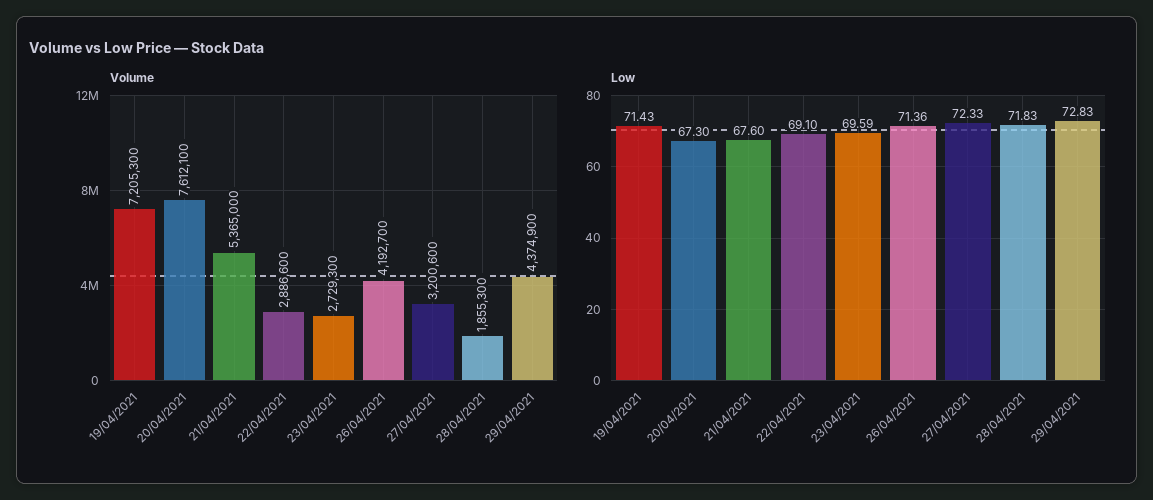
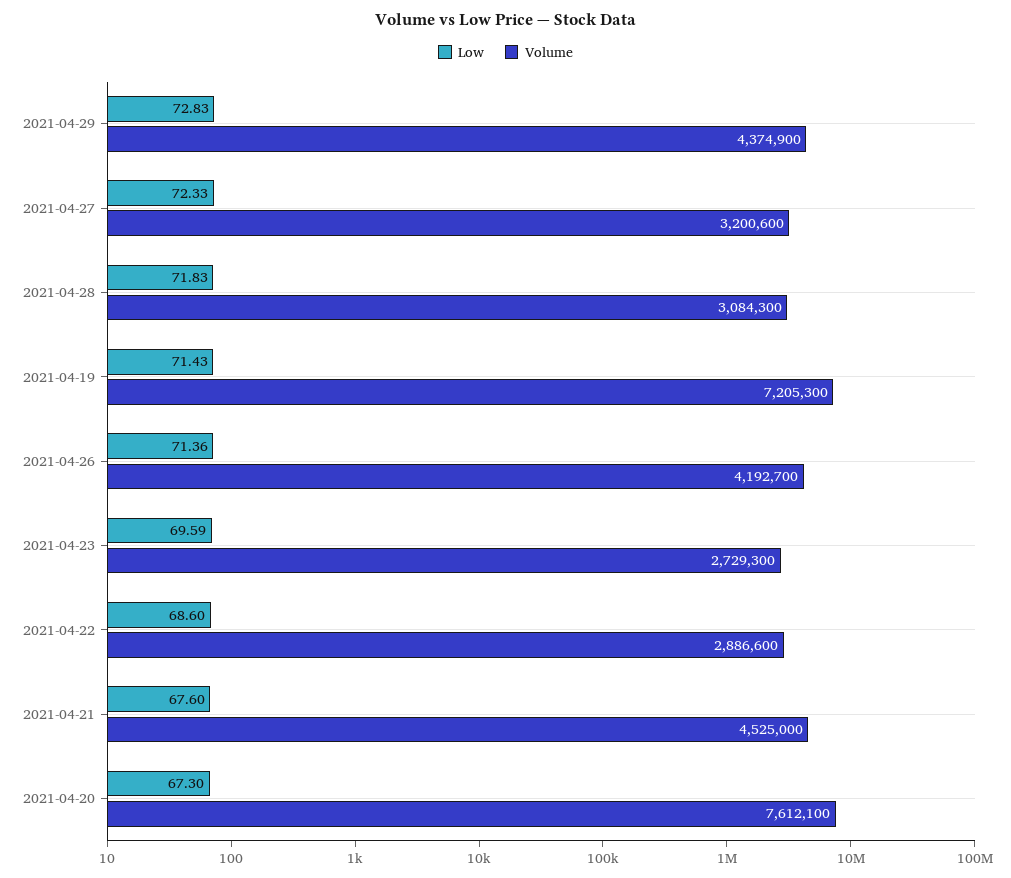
  {
    "Volume": {
      "19/04/2021": 7205300,
      "20/04/2021": 7612100,
-     "21/04/2021": 5365000,
+     "21/04/2021": 4525000,
      "22/04/2021": 2886600,
      "23/04/2021": 2729300,
      "26/04/2021": 4192700,
      "27/04/2021": 3200600,
-     "28/04/2021": 1855300,
+     "28/04/2021": 3084300,
      "29/04/2021": 4374900
    },
    "Low": {
      "19/04/2021": 71.43,
      "20/04/2021": 67.3,
      "21/04/2021": 67.6,
-     "22/04/2021": 69.1,
+     "22/04/2021": 68.6,
      "23/04/2021": 69.59,
      "26/04/2021": 71.36,
      "27/04/2021": 72.33,
      "28/04/2021": 71.83,
      "29/04/2021": 72.83
    }
  }

